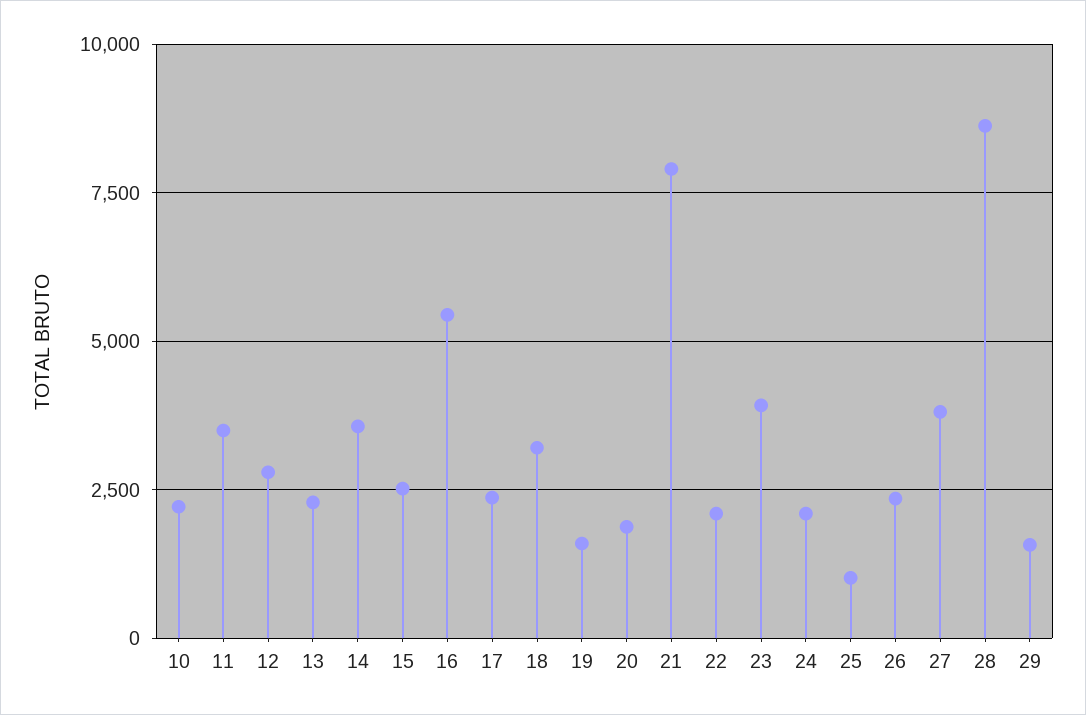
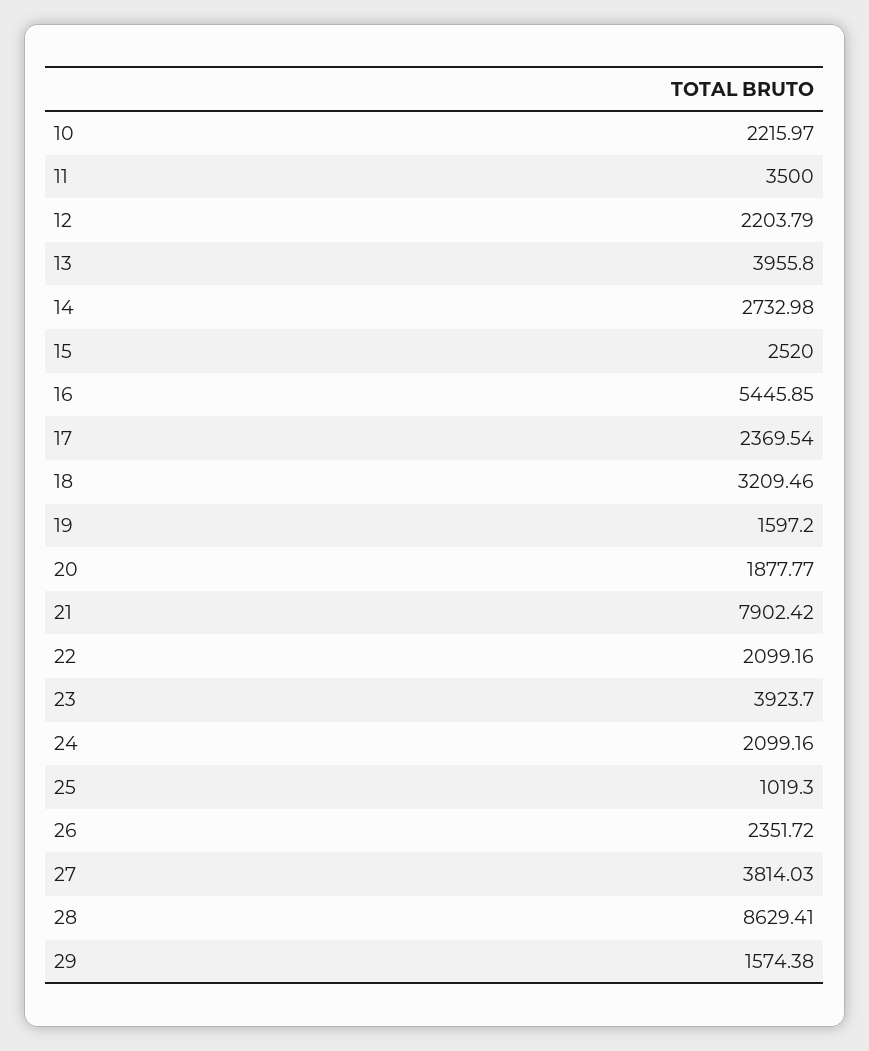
  {
    "10": 2215.97,
    "11": 3500,
-   "12": 2750,
+   "12": 2203.79,
-   "13": 2250,
+   "13": 3955.8,
-   "14": 3500,
+   "14": 2732.98,
    "15": 2520,
    "16": 5445.85,
    "17": 2369.54,
    "18": 3209.46,
    "19": 1597.2,
    "20": 1877.77,
    "21": 7902.42,
    "22": 2099.16,
    "23": 3923.7,
    "24": 2099.16,
    "25": 1019.3,
    "26": 2351.72,
    "27": 3814.03,
    "28": 8629.41,
    "29": 1574.38
  }

